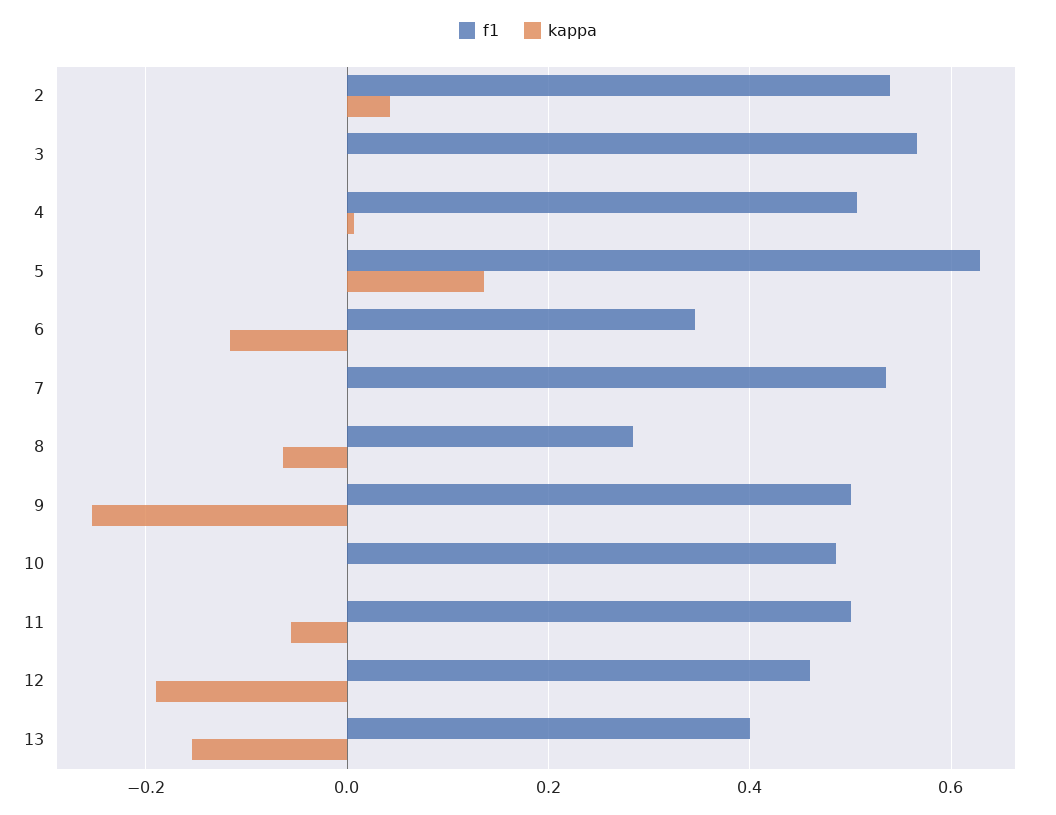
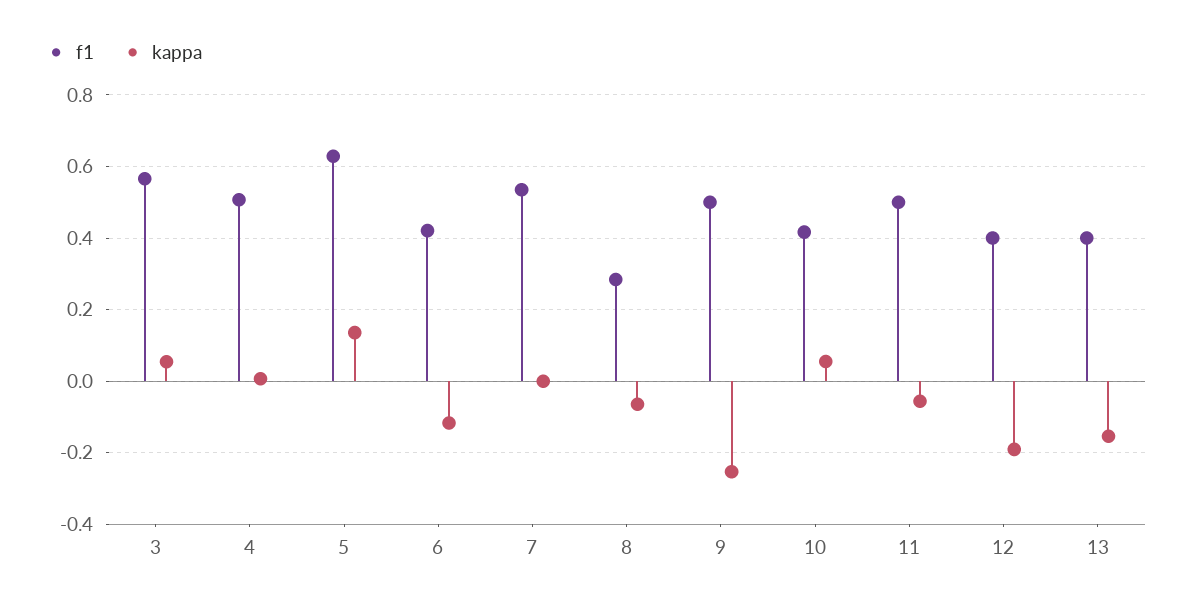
  {
    "f1": {
-     "2": 0.54,
      "3": 0.56,
      "4": 0.5,
      "5": 0.62,
-     "6": 0.34,
+     "6": 0.42,
      "7": 0.54,
      "8": 0.28,
      "9": 0.5,
-     "10": 0.48,
+     "10": 0.42,
      "11": 0.5,
-     "12": 0.46,
+     "12": 0.4,
      "13": 0.4
    },
    "kappa": {
-     "2": 0.04,
-     "3": 0,
+     "3": 0.06,
      "4": 0,
      "5": 0.14,
      "6": -0.12,
      "7": 0,
      "8": -0.06,
      "9": -0.26,
-     "10": 0,
+     "10": 0.06,
      "11": -0.06,
      "12": -0.2,
      "13": -0.16
    }
  }

